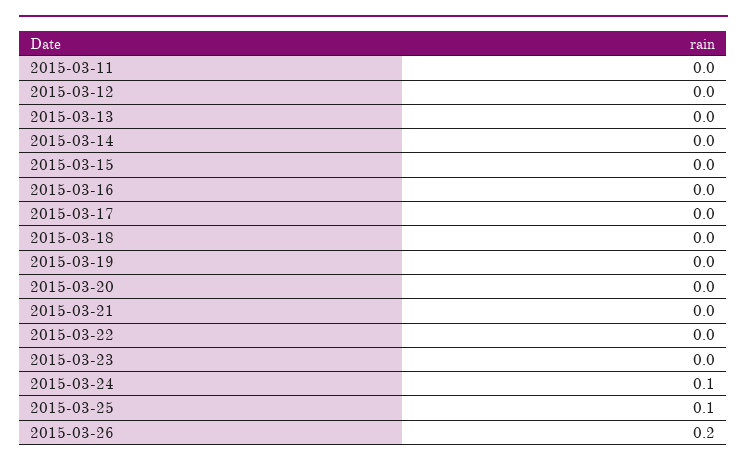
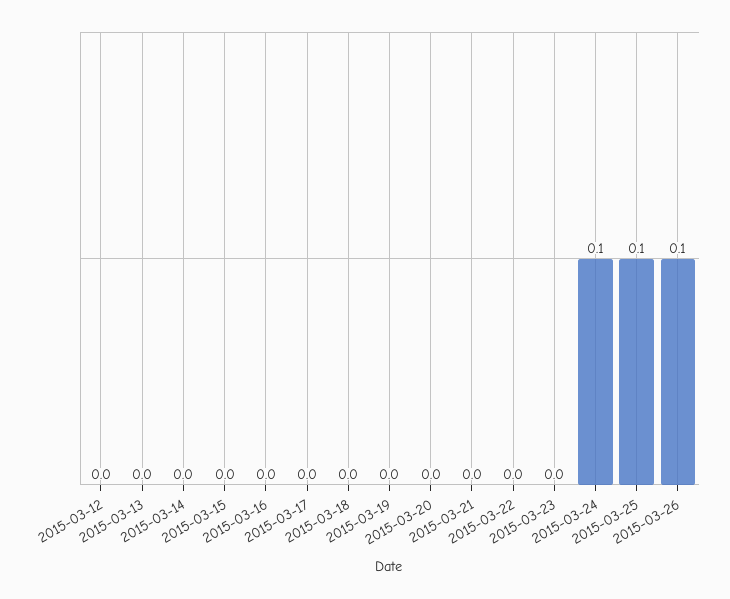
  {
-   "2015-03-11": 0,
    "2015-03-12": 0,
    "2015-03-13": 0,
    "2015-03-14": 0,
    "2015-03-15": 0,
    "2015-03-16": 0,
    "2015-03-17": 0,
    "2015-03-18": 0,
    "2015-03-19": 0,
    "2015-03-20": 0,
    "2015-03-21": 0,
    "2015-03-22": 0,
    "2015-03-23": 0,
    "2015-03-24": 0.1,
    "2015-03-25": 0.1,
-   "2015-03-26": 0.2
+   "2015-03-26": 0.1
  }

